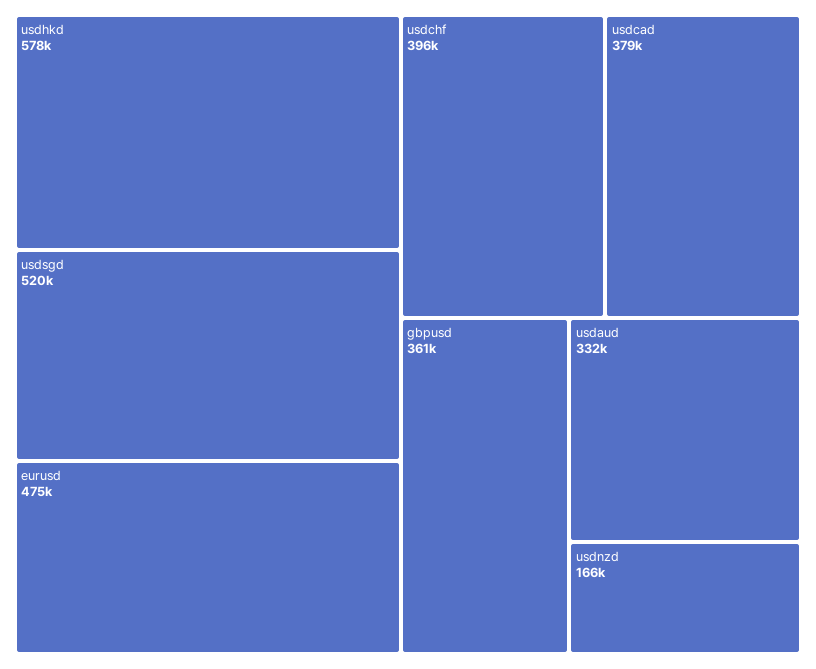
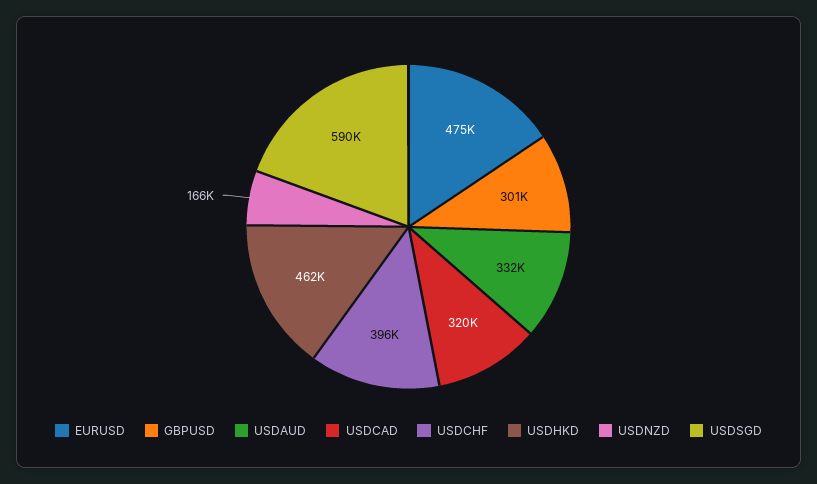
  {
-   "usdhkd": 578000,
+   "usdhkd": 462000,
-   "usdsgd": 520000,
+   "usdsgd": 590000,
    "eurusd": 475000,
    "usdchf": 396000,
-   "usdcad": 379000,
+   "usdcad": 320000,
-   "gbpusd": 361000,
+   "gbpusd": 301000,
    "usdaud": 332000,
    "usdnzd": 166000
  }

